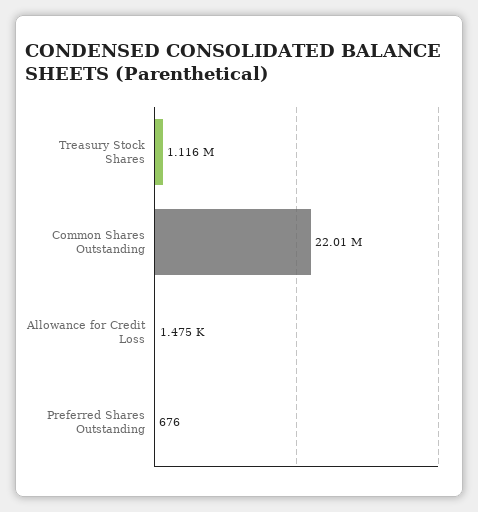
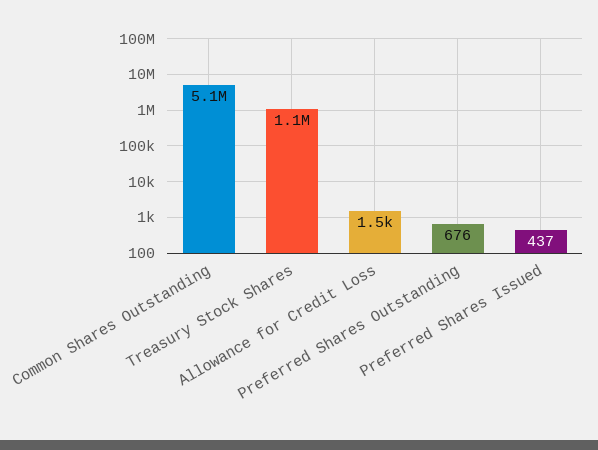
  {
    "Treasury Stock Shares": 1116000,
-   "Common Shares Outstanding": 22010000,
+   "Common Shares Outstanding": 5100000,
    "Allowance for Credit Loss": 1475,
-   "Preferred Shares Outstanding": 676
+   "Preferred Shares Outstanding": 676,
+   "Preferred Shares Issued": 437
  }

